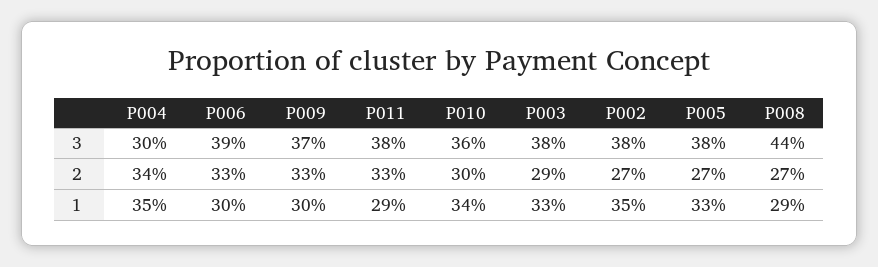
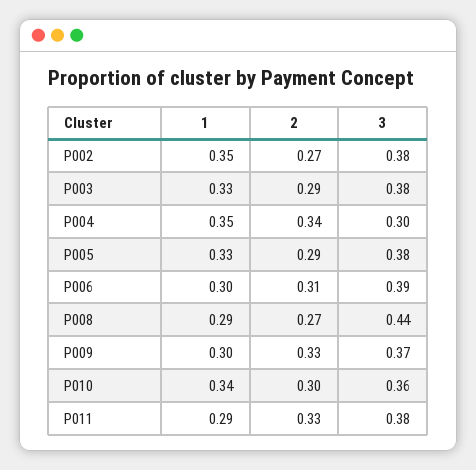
  {
    "P004": {
      "3": 0.3,
      "2": 0.34,
      "1": 0.35
    },
    "P006": {
      "3": 0.39,
-     "2": 0.33,
+     "2": 0.31,
      "1": 0.3
    },
    "P009": {
      "3": 0.37,
      "2": 0.33,
      "1": 0.3
    },
    "P011": {
      "3": 0.38,
      "2": 0.33,
      "1": 0.29
    },
    "P010": {
      "3": 0.36,
      "2": 0.3,
      "1": 0.34
    },
    "P003": {
      "3": 0.38,
      "2": 0.29,
      "1": 0.33
    },
    "P002": {
      "3": 0.38,
      "2": 0.27,
      "1": 0.35
    },
    "P005": {
      "3": 0.38,
-     "2": 0.27,
+     "2": 0.29,
      "1": 0.33
    },
    "P008": {
      "3": 0.44,
      "2": 0.27,
      "1": 0.29
    }
  }

